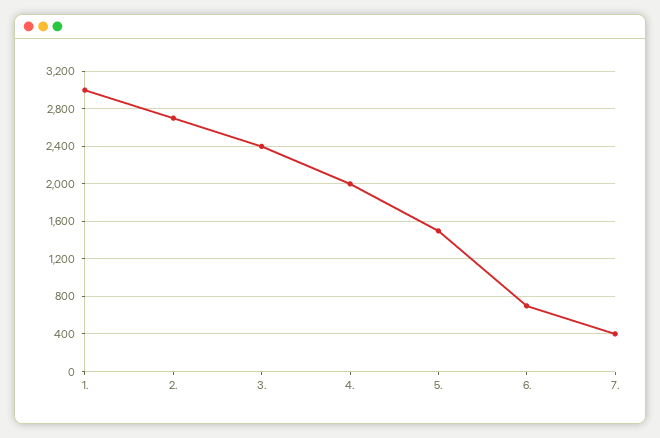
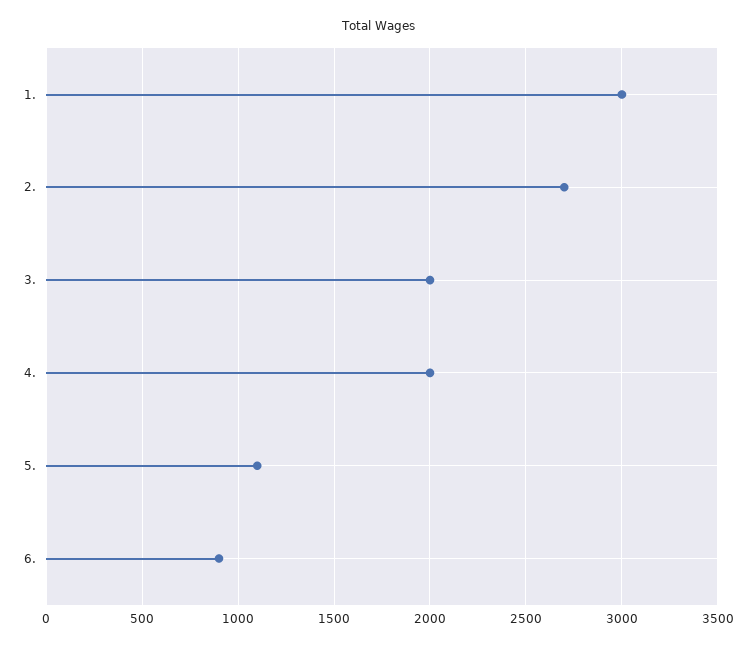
  {
    "1.": 3000,
    "2.": 2700,
-   "3.": 2400,
+   "3.": 2000,
    "4.": 2000,
-   "5.": 1500,
+   "5.": 1100,
-   "6.": 700,
+   "6.": 900
-   "7.": 400
  }

